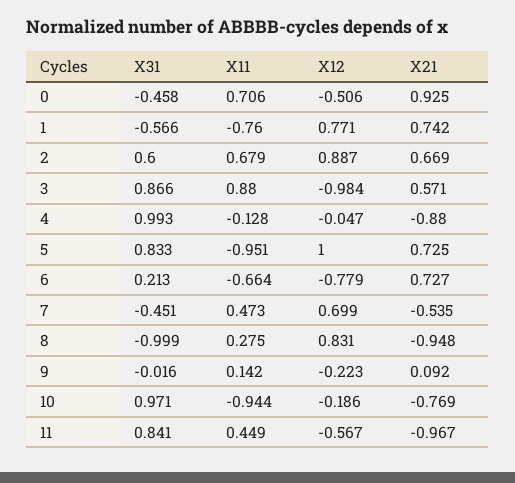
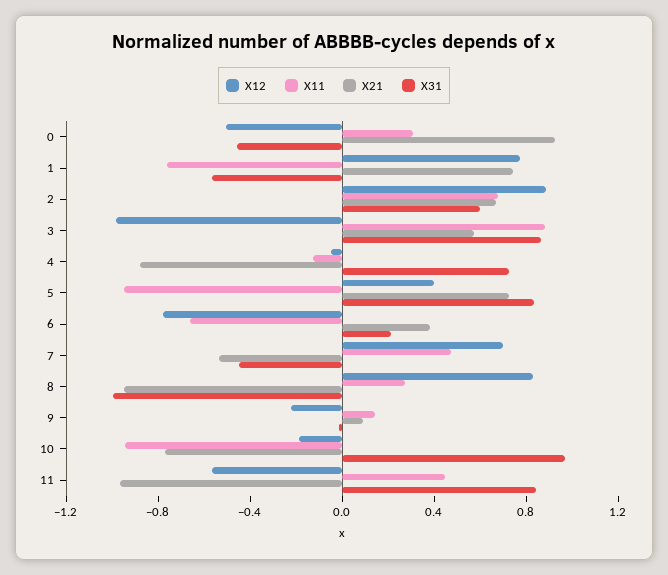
  {
    "X31": {
      "0": -0.458,
      "1": -0.566,
      "2": 0.6,
      "3": 0.866,
-     "4": 0.993,
+     "4": 0.7,
      "5": 0.833,
      "6": 0.213,
      "7": -0.451,
      "8": -0.999,
      "9": -0.016,
      "10": 0.971,
      "11": 0.841
    },
    "X11": {
-     "0": 0.706,
+     "0": 0.3,
      "1": -0.76,
      "2": 0.679,
      "3": 0.88,
      "4": -0.128,
      "5": -0.951,
      "6": -0.664,
      "7": 0.473,
      "8": 0.275,
      "9": 0.142,
      "10": -0.944,
      "11": 0.449
    },
    "X12": {
      "0": -0.506,
      "1": 0.771,
      "2": 0.887,
      "3": -0.984,
      "4": -0.047,
-     "5": 1,
+     "5": 0.4,
      "6": -0.779,
      "7": 0.699,
      "8": 0.831,
      "9": -0.223,
      "10": -0.186,
      "11": -0.567
    },
    "X21": {
      "0": 0.925,
      "1": 0.742,
      "2": 0.669,
      "3": 0.571,
      "4": -0.88,
      "5": 0.725,
-     "6": 0.727,
+     "6": 0.4,
      "7": -0.535,
      "8": -0.948,
      "9": 0.092,
      "10": -0.769,
      "11": -0.967
    }
  }

